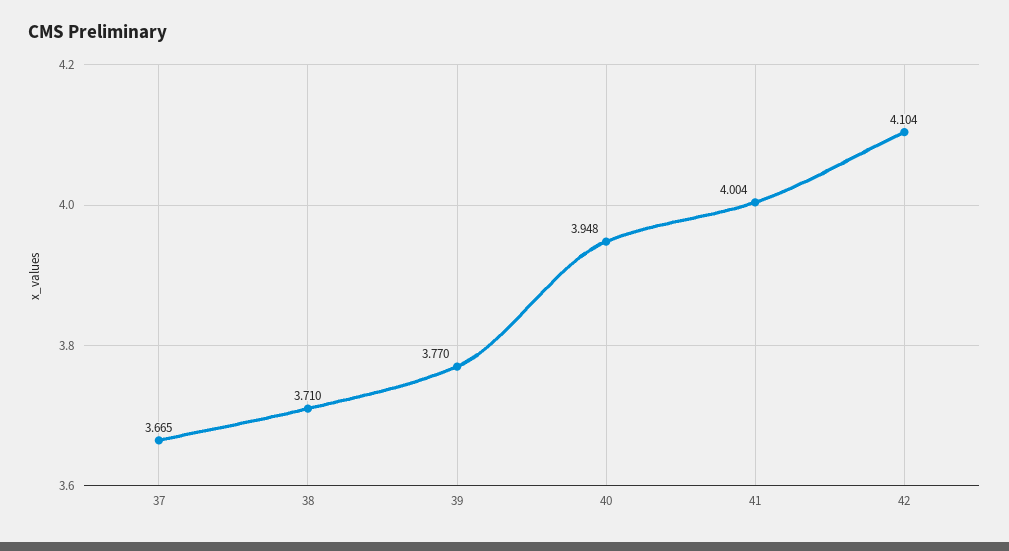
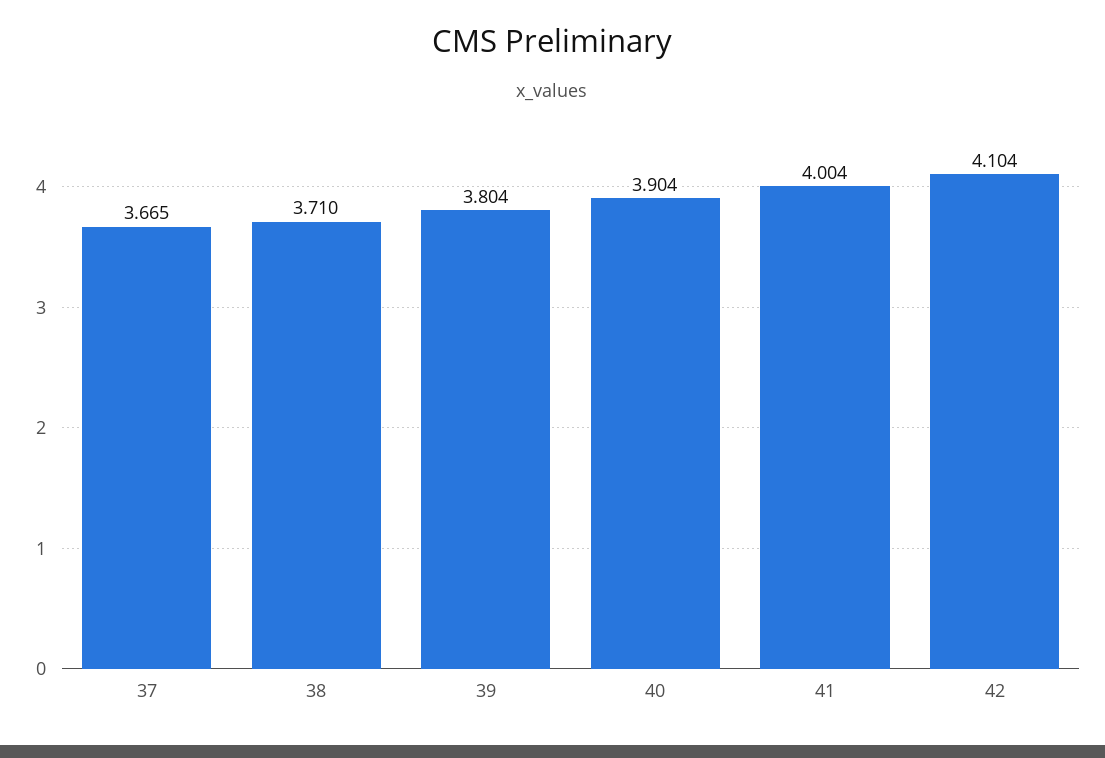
  {
    "37": 3.665,
    "38": 3.71,
-   "39": 3.77,
+   "39": 3.804,
-   "40": 3.948,
+   "40": 3.904,
    "41": 4.004,
    "42": 4.104
  }

